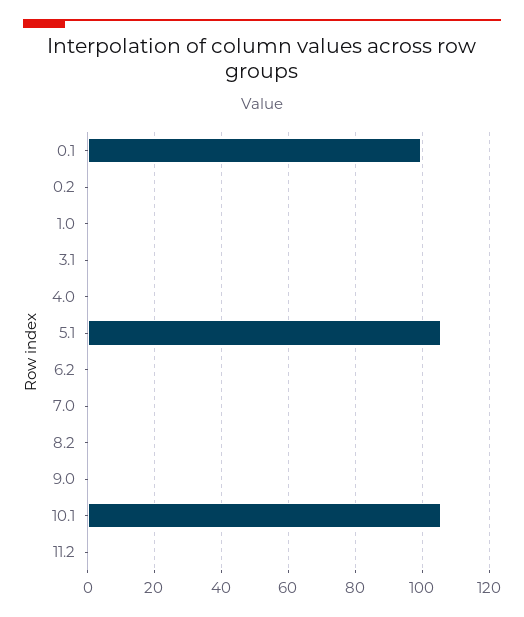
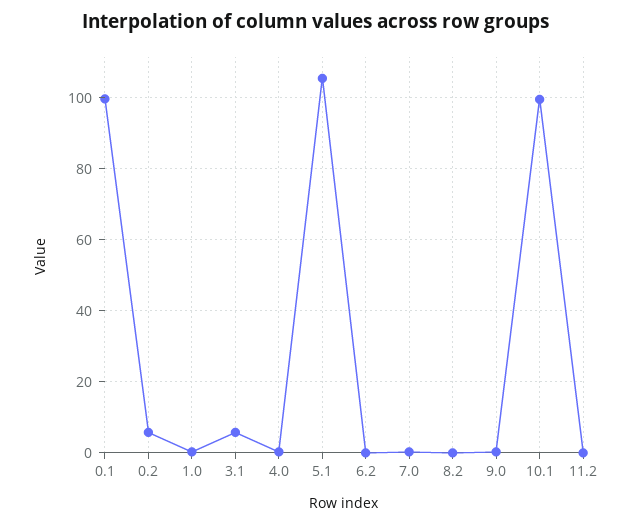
  {
    "0.1": 100,
-   "0.2": 0,
+   "0.2": 6,
    "1.0": 0,
-   "3.1": 0,
+   "3.1": 6,
    "4.0": 0,
    "5.1": 106,
    "6.2": 0,
    "7.0": 0,
    "8.2": 0,
    "9.0": 0,
-   "10.1": 106,
+   "10.1": 100,
    "11.2": 0
  }

